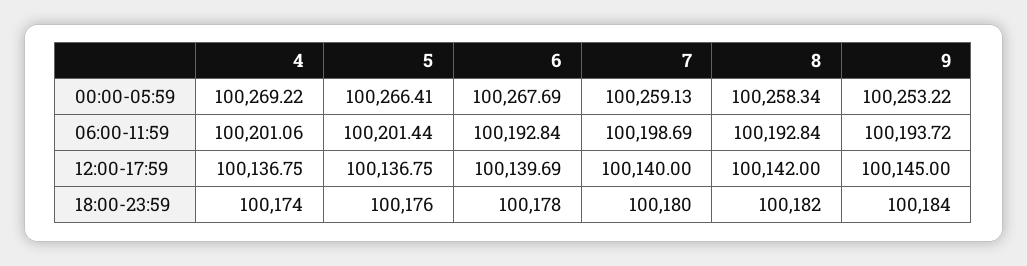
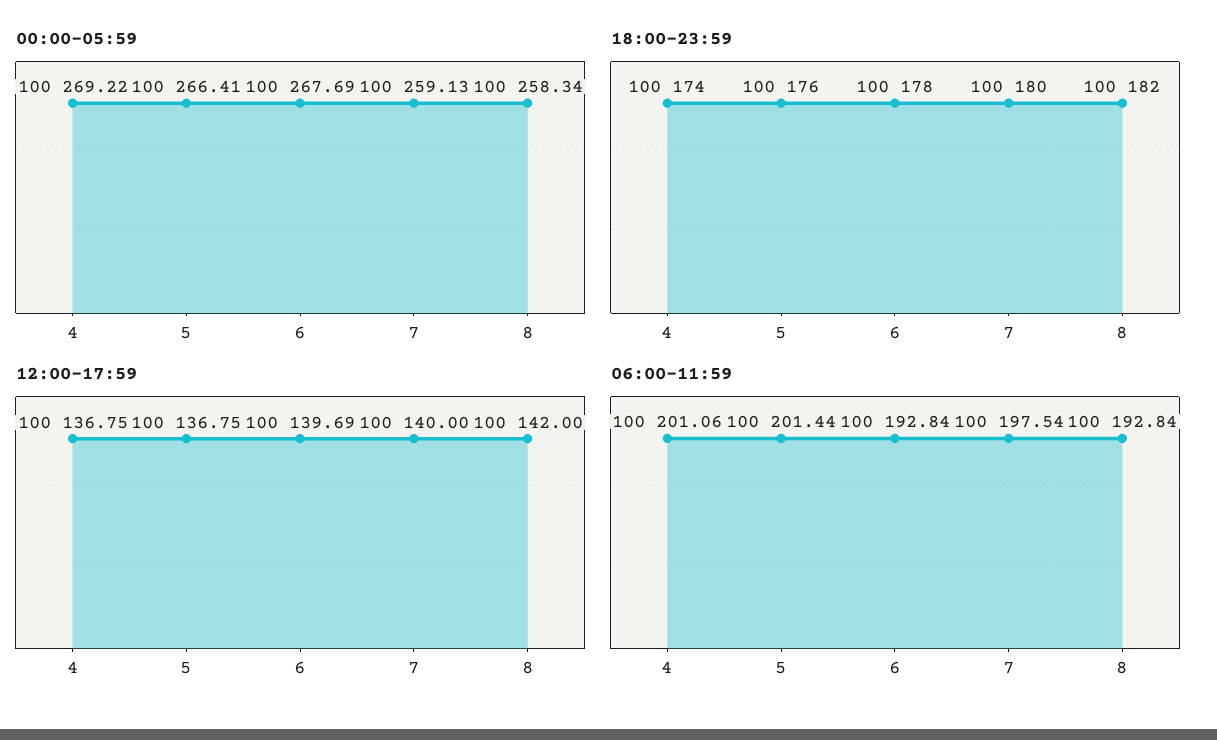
  {
    "00:00-05:59": {
      "4": 100269.22,
      "5": 100266.41,
      "6": 100267.69,
      "7": 100259.13,
-     "8": 100258.34,
+     "8": 100258.34
-     "9": 100253.22
    },
    "06:00-11:59": {
      "4": 100201.06,
      "5": 100201.44,
      "6": 100192.84,
-     "7": 100198.69,
+     "7": 100197.54,
-     "8": 100192.84,
+     "8": 100192.84
-     "9": 100193.72
    },
    "12:00-17:59": {
      "4": 100136.75,
      "5": 100136.75,
      "6": 100139.69,
      "7": 100140,
-     "8": 100142,
+     "8": 100142
-     "9": 100145
    },
    "18:00-23:59": {
      "4": 100174,
      "5": 100176,
      "6": 100178,
      "7": 100180,
-     "8": 100182,
+     "8": 100182
-     "9": 100184
    }
  }

